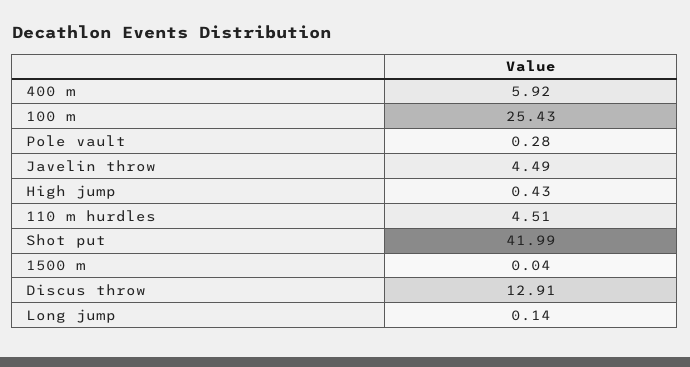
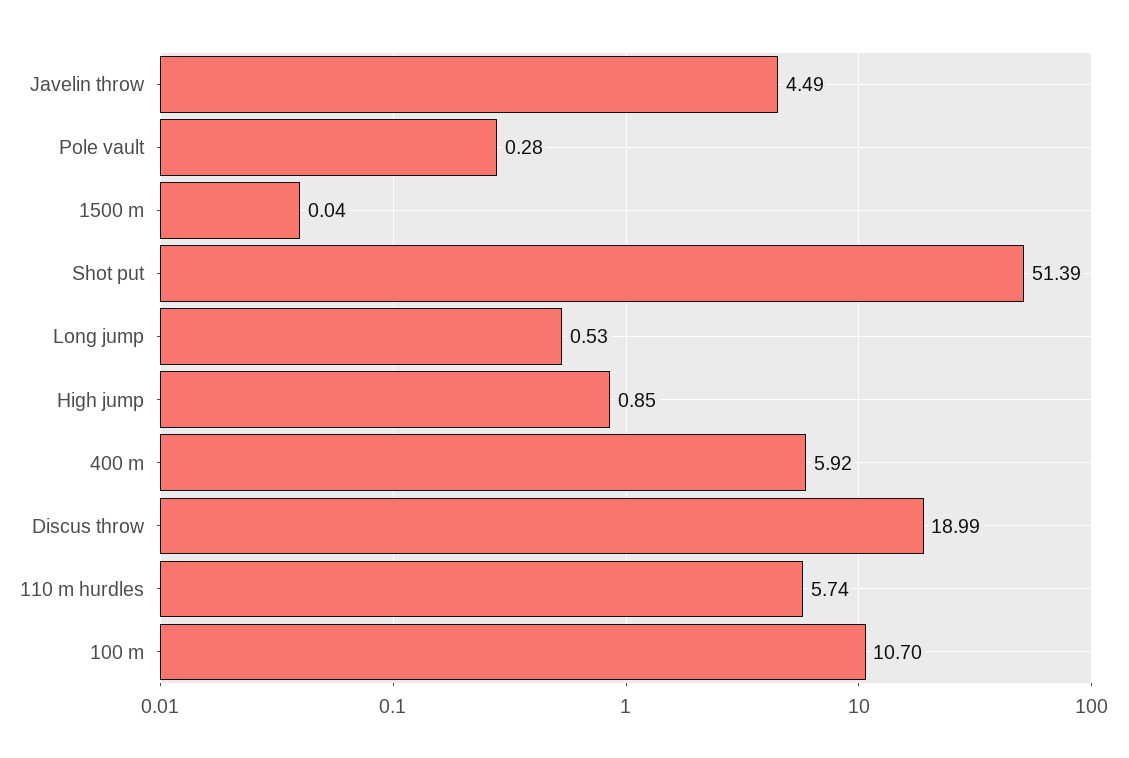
  {
    "400 m": 5.92,
-   "100 m": 25.43,
+   "100 m": 10.7,
    "Pole vault": 0.28,
    "Javelin throw": 4.49,
-   "High jump": 0.43,
+   "High jump": 0.85,
-   "110 m hurdles": 4.51,
+   "110 m hurdles": 5.74,
-   "Shot put": 41.99,
+   "Shot put": 51.39,
    "1500 m": 0.04,
-   "Discus throw": 12.91,
+   "Discus throw": 18.99,
-   "Long jump": 0.14
+   "Long jump": 0.53
  }

